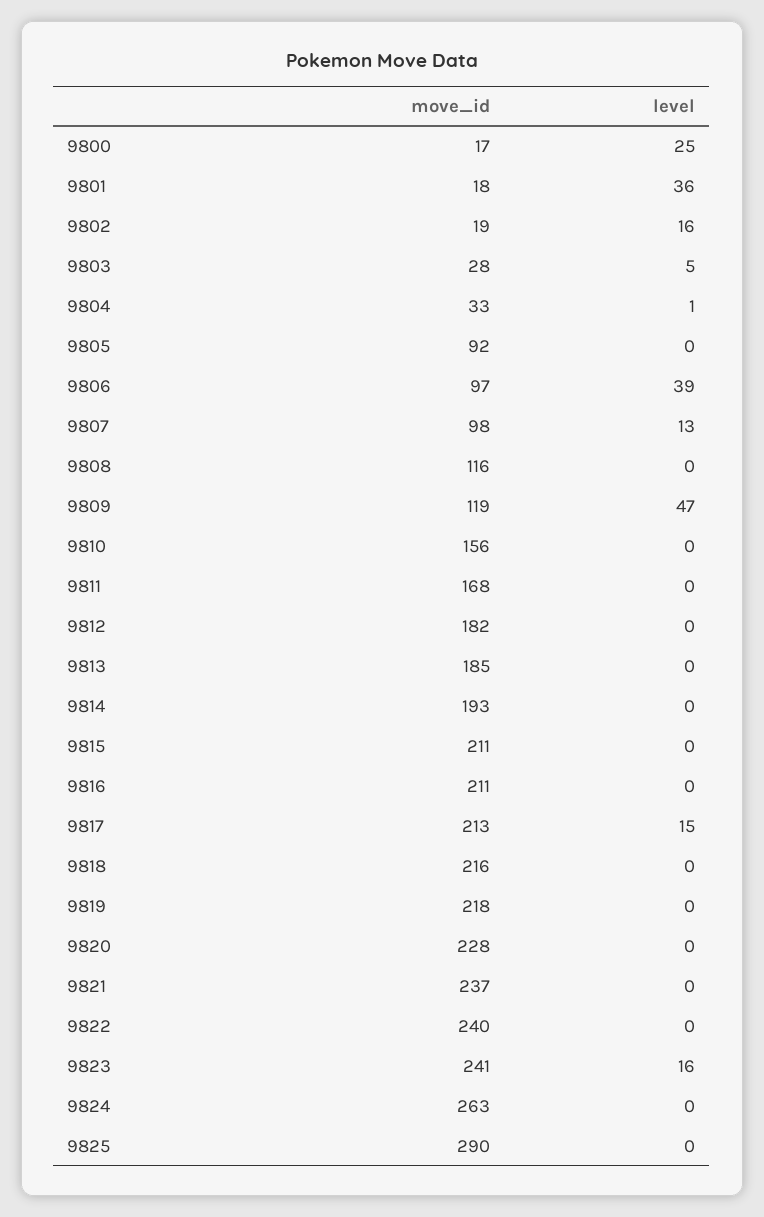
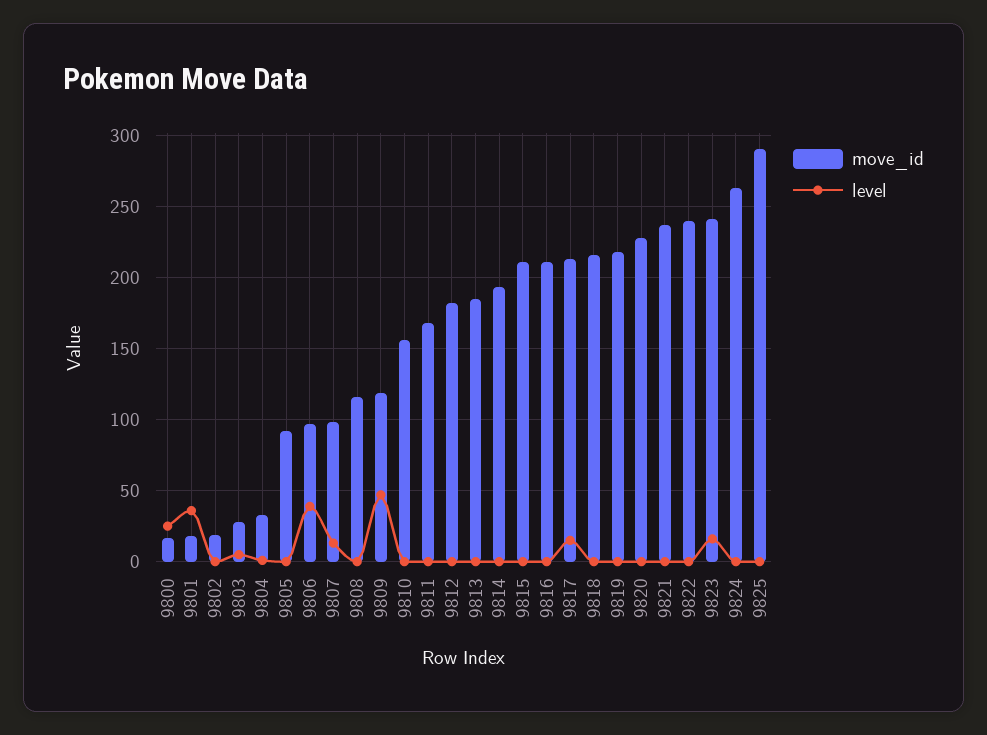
  {
    "move_id": {
      "9800": 17,
      "9801": 18,
      "9802": 19,
      "9803": 28,
      "9804": 33,
      "9805": 92,
      "9806": 97,
      "9807": 98,
      "9808": 116,
      "9809": 119,
      "9810": 156,
      "9811": 168,
      "9812": 182,
      "9813": 185,
      "9814": 193,
      "9815": 211,
      "9816": 211,
      "9817": 213,
      "9818": 216,
      "9819": 218,
      "9820": 228,
      "9821": 237,
      "9822": 240,
      "9823": 241,
      "9824": 263,
      "9825": 290
    },
    "level": {
      "9800": 25,
      "9801": 36,
-     "9802": 16,
+     "9802": 0,
      "9803": 5,
      "9804": 1,
      "9805": 0,
      "9806": 39,
      "9807": 13,
      "9808": 0,
      "9809": 47,
      "9810": 0,
      "9811": 0,
      "9812": 0,
      "9813": 0,
      "9814": 0,
      "9815": 0,
      "9816": 0,
      "9817": 15,
      "9818": 0,
      "9819": 0,
      "9820": 0,
      "9821": 0,
      "9822": 0,
      "9823": 16,
      "9824": 0,
      "9825": 0
    }
  }

